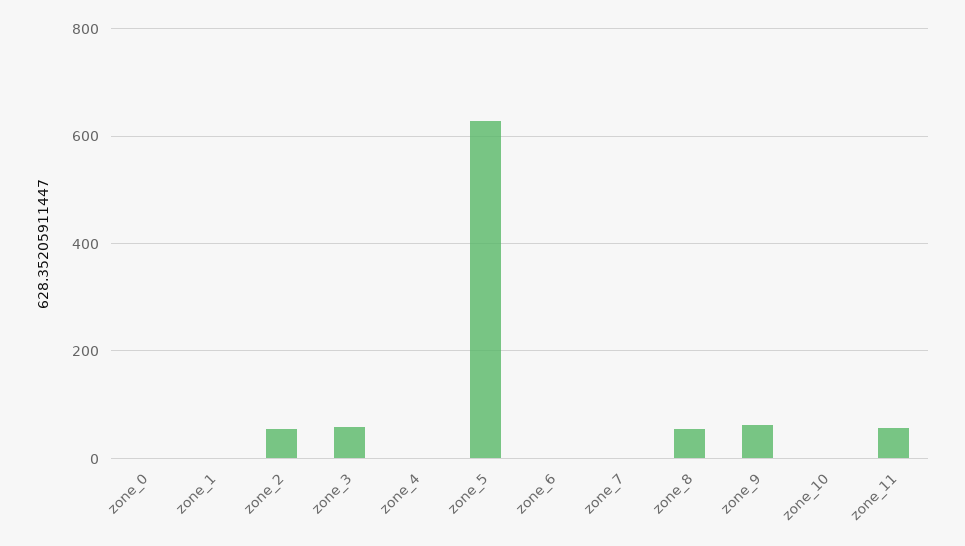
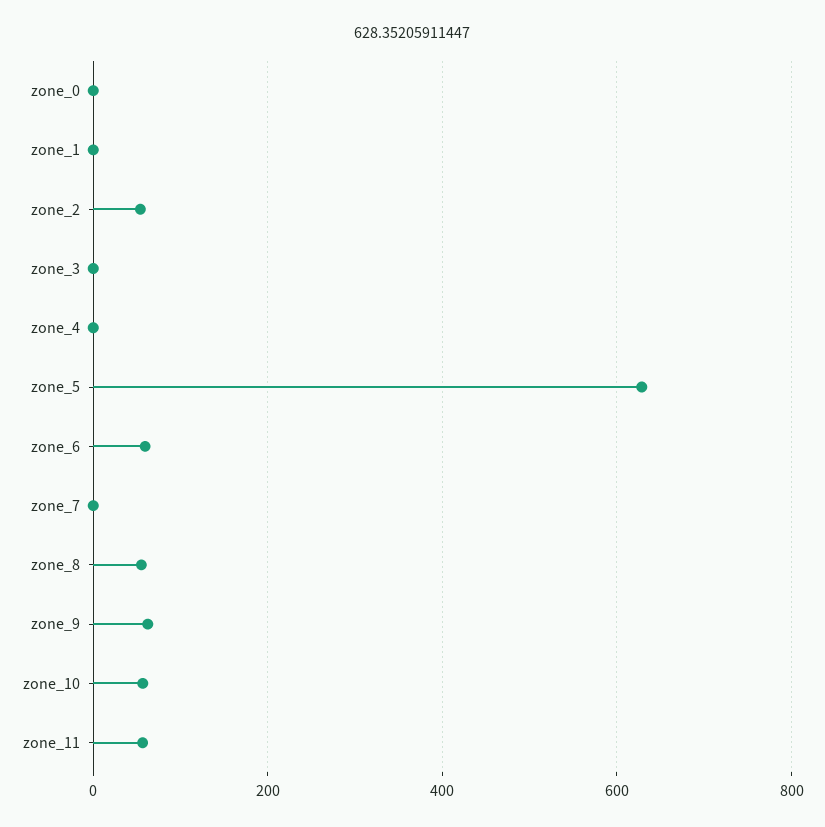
  {
    "zone_0": 0,
    "zone_1": 0,
    "zone_2": 60,
-   "zone_3": 60,
+   "zone_3": 0,
    "zone_4": 0,
    "zone_5": 620,
-   "zone_6": 0,
+   "zone_6": 60,
    "zone_7": 0,
    "zone_8": 60,
    "zone_9": 60,
-   "zone_10": 0,
+   "zone_10": 60,
    "zone_11": 60
  }

